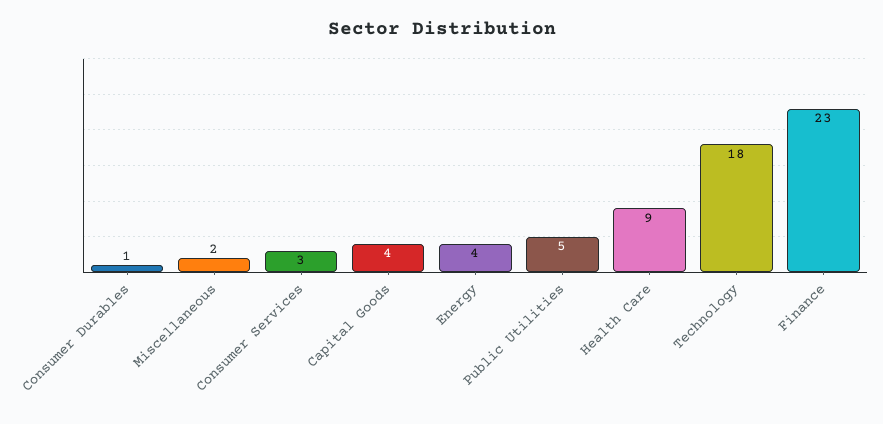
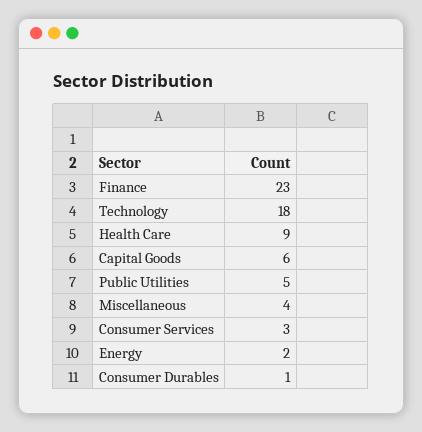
  {
    "Consumer Durables": 1,
-   "Miscellaneous": 2,
+   "Miscellaneous": 4,
    "Consumer Services": 3,
-   "Capital Goods": 4,
+   "Capital Goods": 6,
-   "Energy": 4,
+   "Energy": 2,
    "Public Utilities": 5,
    "Health Care": 9,
    "Technology": 18,
    "Finance": 23
  }

